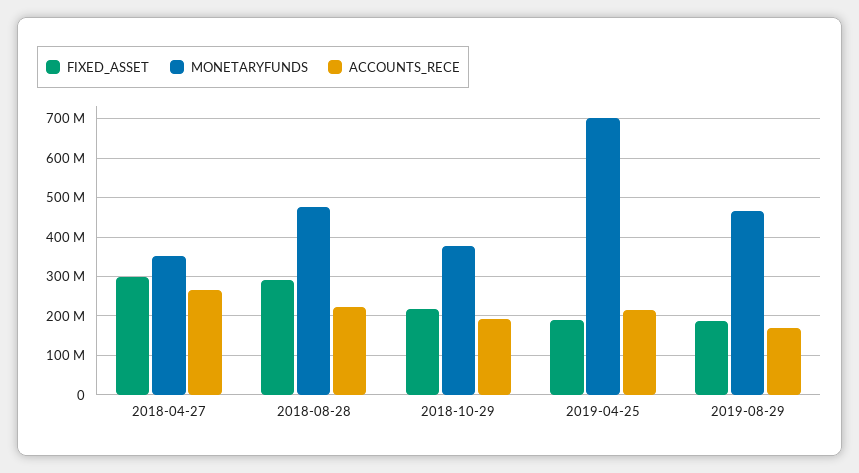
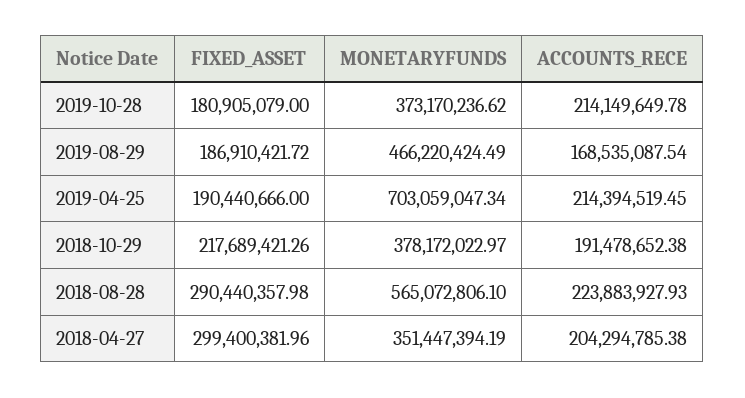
  {
    "FIXED_ASSET": {
      "2018-04-27": 299400381.96,
      "2018-08-28": 290440357.98,
      "2018-10-29": 217689421.26,
      "2019-04-25": 190440666,
-     "2019-08-29": 186910421.72
+     "2019-08-29": 186910421.72,
+     "2019-10-28": 180905079
    },
    "MONETARYFUNDS": {
      "2018-04-27": 351447394.19,
-     "2018-08-28": 480000000,
+     "2018-08-28": 565072806.1,
      "2018-10-29": 378172022.97,
      "2019-04-25": 703059047.34,
-     "2019-08-29": 466220424.49
+     "2019-08-29": 466220424.49,
+     "2019-10-28": 373170236.62
    },
    "ACCOUNTS_RECE": {
-     "2018-04-27": 260000000,
+     "2018-04-27": 204294785.38,
      "2018-08-28": 223883927.93,
      "2018-10-29": 191478652.38,
      "2019-04-25": 214394519.45,
-     "2019-08-29": 168535087.54
+     "2019-08-29": 168535087.54,
+     "2019-10-28": 214149649.78
    }
  }

